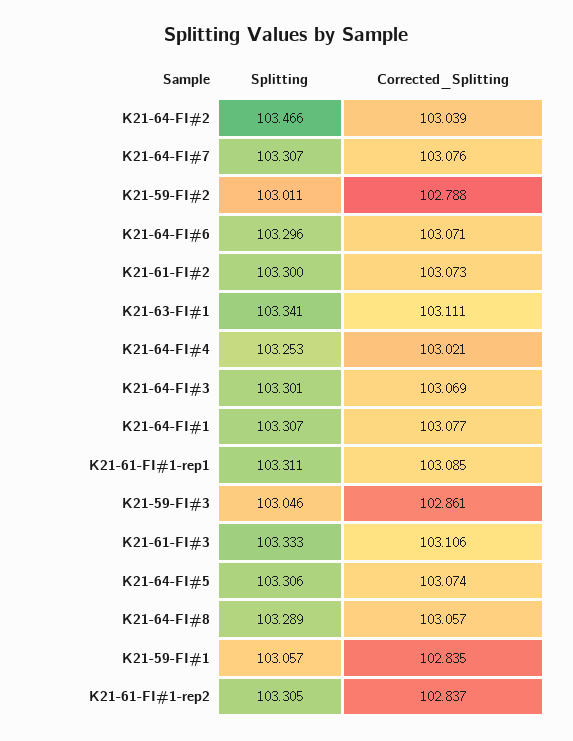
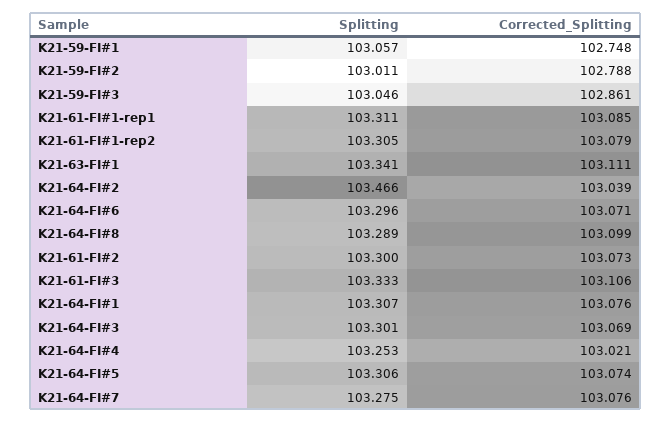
  {
    "Splitting": {
      "K21-64-FI#2": 103.466,
-     "K21-64-FI#7": 103.307,
+     "K21-64-FI#7": 103.275,
      "K21-59-FI#2": 103.011,
      "K21-64-FI#6": 103.296,
      "K21-61-FI#2": 103.3,
      "K21-63-FI#1": 103.341,
      "K21-64-FI#4": 103.253,
      "K21-64-FI#3": 103.301,
      "K21-64-FI#1": 103.307,
      "K21-61-FI#1-rep1": 103.311,
      "K21-59-FI#3": 103.046,
      "K21-61-FI#3": 103.333,
      "K21-64-FI#5": 103.306,
      "K21-64-FI#8": 103.289,
      "K21-59-FI#1": 103.057,
      "K21-61-FI#1-rep2": 103.305
    },
    "Corrected_Splitting": {
      "K21-64-FI#2": 103.039,
      "K21-64-FI#7": 103.076,
      "K21-59-FI#2": 102.788,
      "K21-64-FI#6": 103.071,
      "K21-61-FI#2": 103.073,
      "K21-63-FI#1": 103.111,
      "K21-64-FI#4": 103.021,
      "K21-64-FI#3": 103.069,
-     "K21-64-FI#1": 103.077,
+     "K21-64-FI#1": 103.076,
      "K21-61-FI#1-rep1": 103.085,
      "K21-59-FI#3": 102.861,
      "K21-61-FI#3": 103.106,
      "K21-64-FI#5": 103.074,
-     "K21-64-FI#8": 103.057,
+     "K21-64-FI#8": 103.099,
-     "K21-59-FI#1": 102.835,
+     "K21-59-FI#1": 102.748,
-     "K21-61-FI#1-rep2": 102.837
+     "K21-61-FI#1-rep2": 103.079
    }
  }

